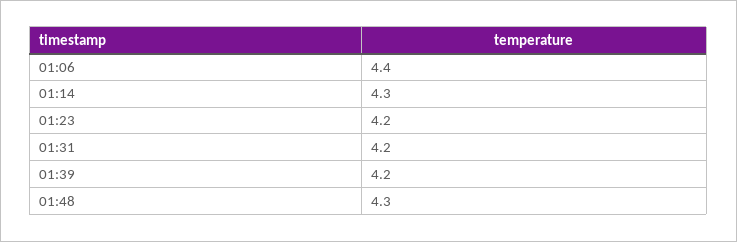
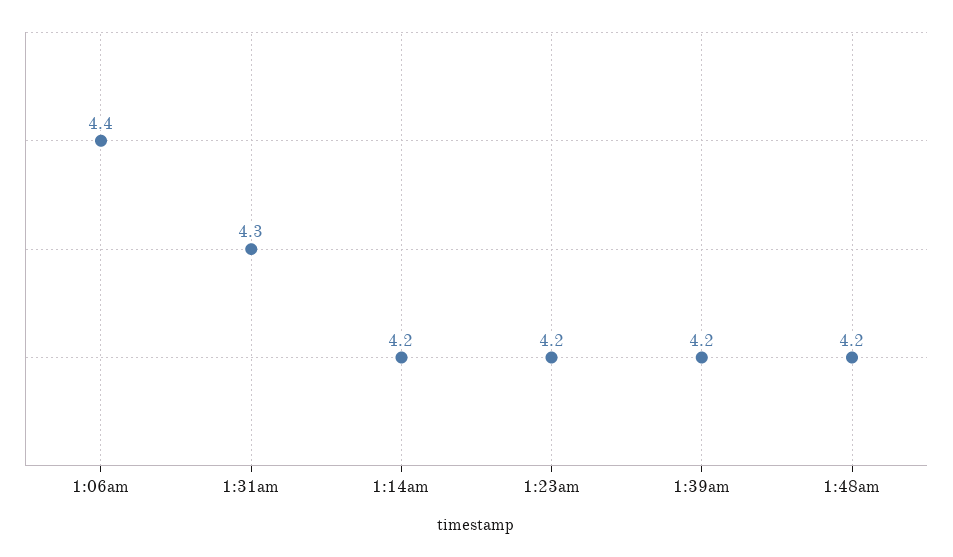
  {
    "01:06": 4.4,
-   "01:14": 4.3,
+   "01:14": 4.2,
    "01:23": 4.2,
-   "01:31": 4.2,
+   "01:31": 4.3,
    "01:39": 4.2,
-   "01:48": 4.3
+   "01:48": 4.2
  }

